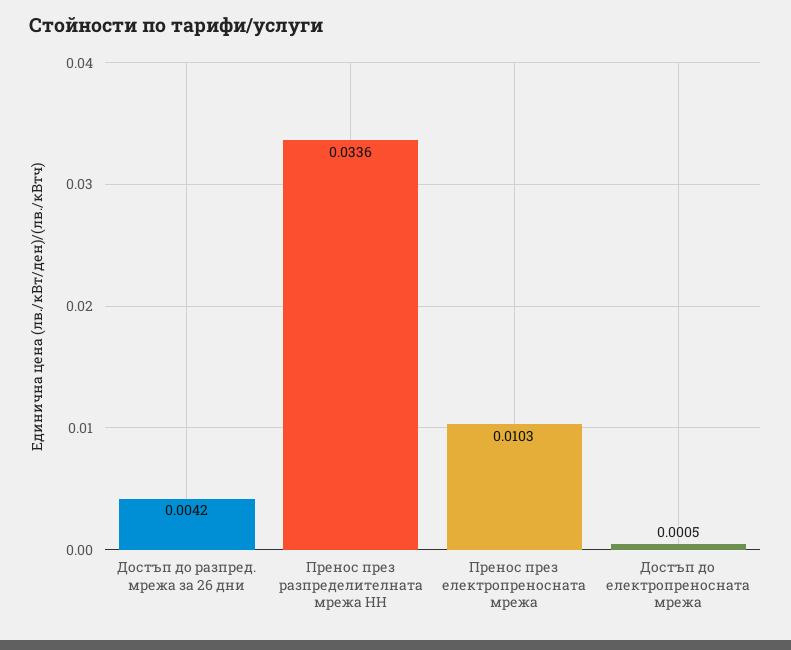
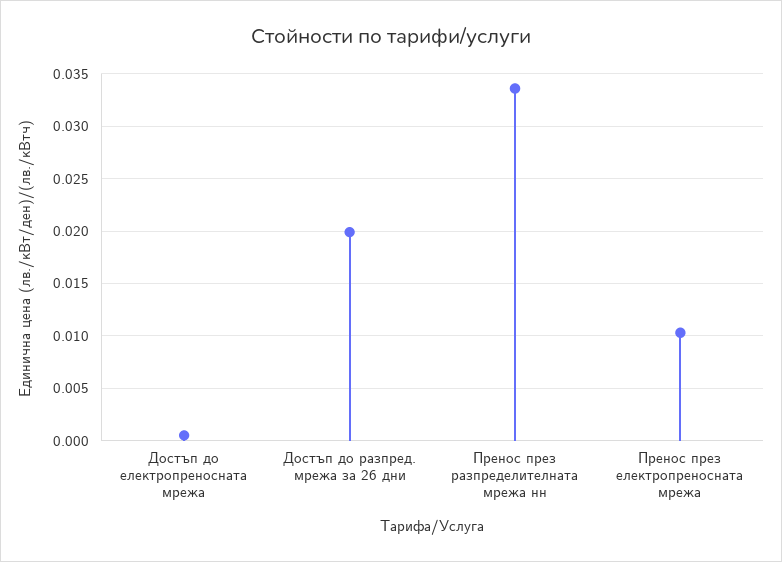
  {
-   "Достъп до разпред. мрежа за 26 дни": 0.0042,
+   "Достъп до разпред. мрежа за 26 дни": 0.02,
    "Пренос през разпределителната мрежа НН": 0.0336,
    "Пренос през електропреносната мрежа": 0.0103,
    "Достъп до електропреносната мрежа": 0.0005
  }

